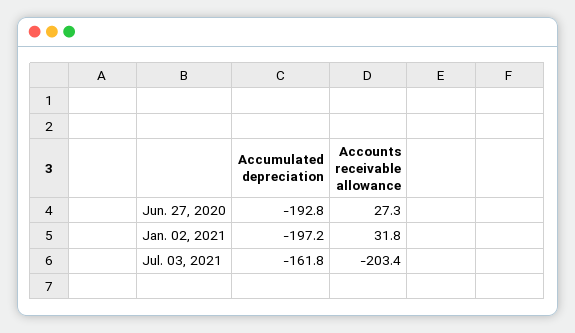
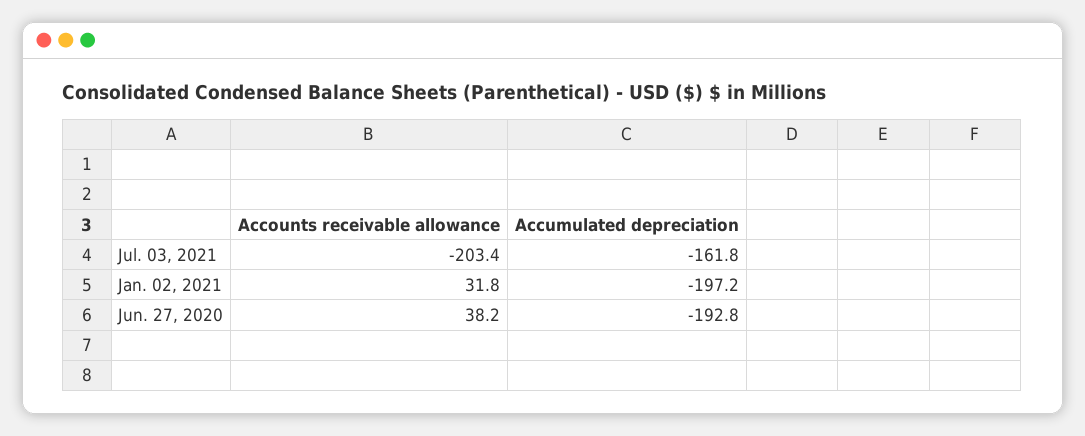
  {
    "Accumulated depreciation": {
      "Jun. 27, 2020": -192.8,
      "Jan. 02, 2021": -197.2,
      "Jul. 03, 2021": -161.8
    },
    "Accounts receivable allowance": {
-     "Jun. 27, 2020": 27.3,
+     "Jun. 27, 2020": 38.2,
      "Jan. 02, 2021": 31.8,
      "Jul. 03, 2021": -203.4
    }
  }

